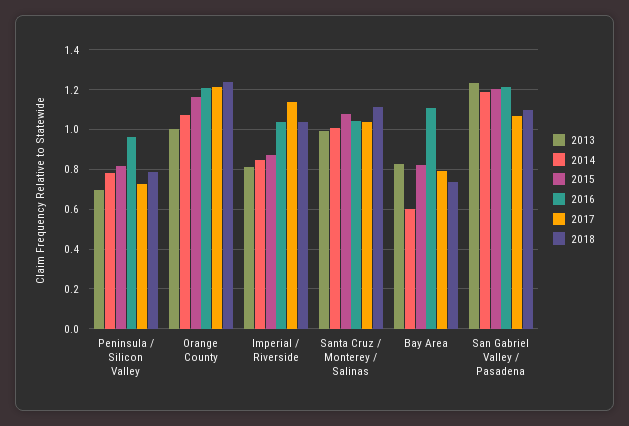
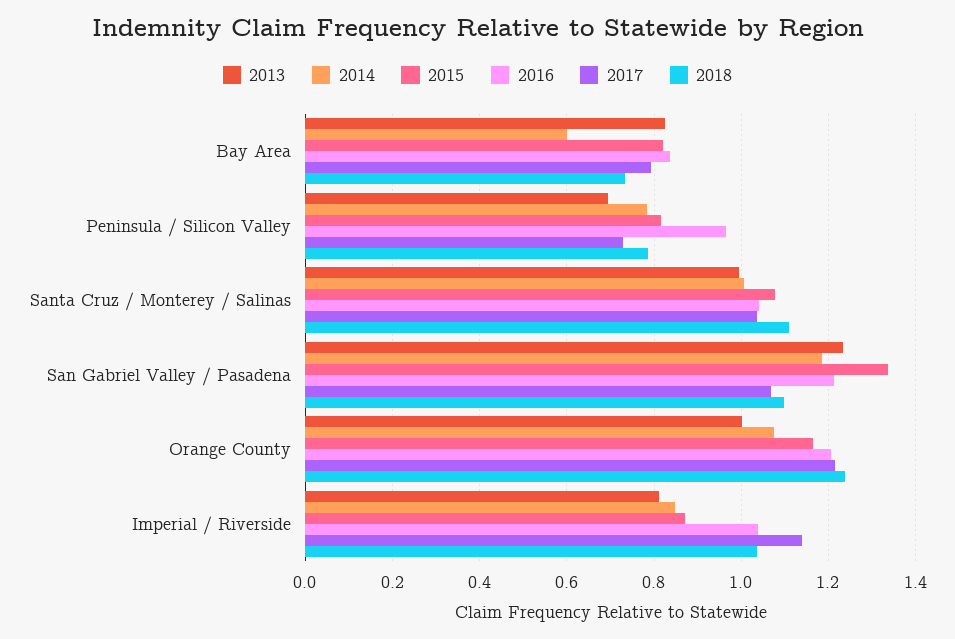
  {
    "2013": {
      "Peninsula / Silicon Valley": 0.7,
      "Orange County": 1,
      "Imperial / Riverside": 0.82,
      "Santa Cruz / Monterey / Salinas": 1,
      "Bay Area": 0.82,
      "San Gabriel Valley / Pasadena": 1.24
    },
    "2014": {
      "Peninsula / Silicon Valley": 0.78,
      "Orange County": 1.08,
      "Imperial / Riverside": 0.84,
      "Santa Cruz / Monterey / Salinas": 1,
      "Bay Area": 0.6,
      "San Gabriel Valley / Pasadena": 1.18
    },
    "2015": {
      "Peninsula / Silicon Valley": 0.82,
      "Orange County": 1.16,
      "Imperial / Riverside": 0.88,
      "Santa Cruz / Monterey / Salinas": 1.08,
      "Bay Area": 0.82,
-     "San Gabriel Valley / Pasadena": 1.2
+     "San Gabriel Valley / Pasadena": 1.34
    },
    "2016": {
      "Peninsula / Silicon Valley": 0.96,
      "Orange County": 1.2,
      "Imperial / Riverside": 1.04,
      "Santa Cruz / Monterey / Salinas": 1.04,
-     "Bay Area": 1.1,
+     "Bay Area": 0.84,
      "San Gabriel Valley / Pasadena": 1.22
    },
    "2017": {
      "Peninsula / Silicon Valley": 0.72,
      "Orange County": 1.22,
      "Imperial / Riverside": 1.14,
      "Santa Cruz / Monterey / Salinas": 1.04,
      "Bay Area": 0.8,
      "San Gabriel Valley / Pasadena": 1.06
    },
    "2018": {
      "Peninsula / Silicon Valley": 0.78,
      "Orange County": 1.24,
      "Imperial / Riverside": 1.04,
      "Santa Cruz / Monterey / Salinas": 1.12,
      "Bay Area": 0.74,
      "San Gabriel Valley / Pasadena": 1.1
    }
  }

